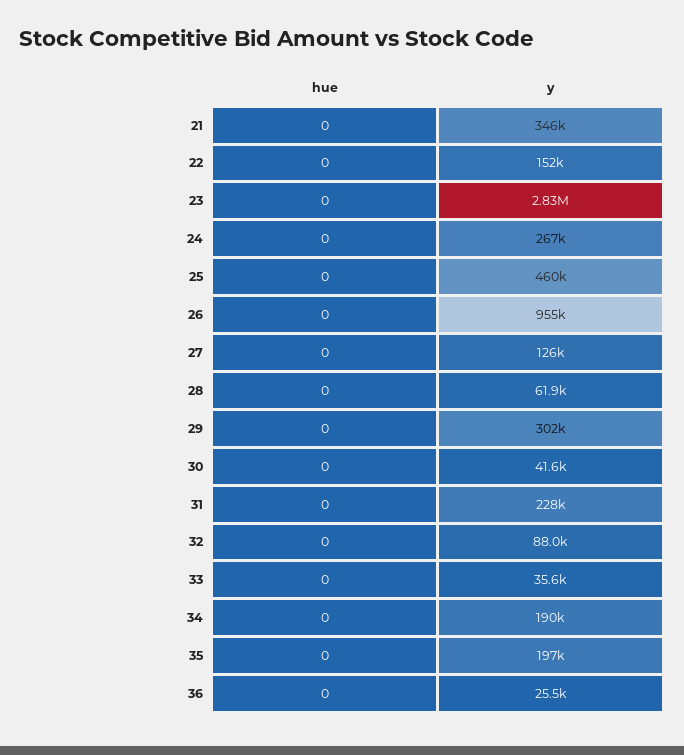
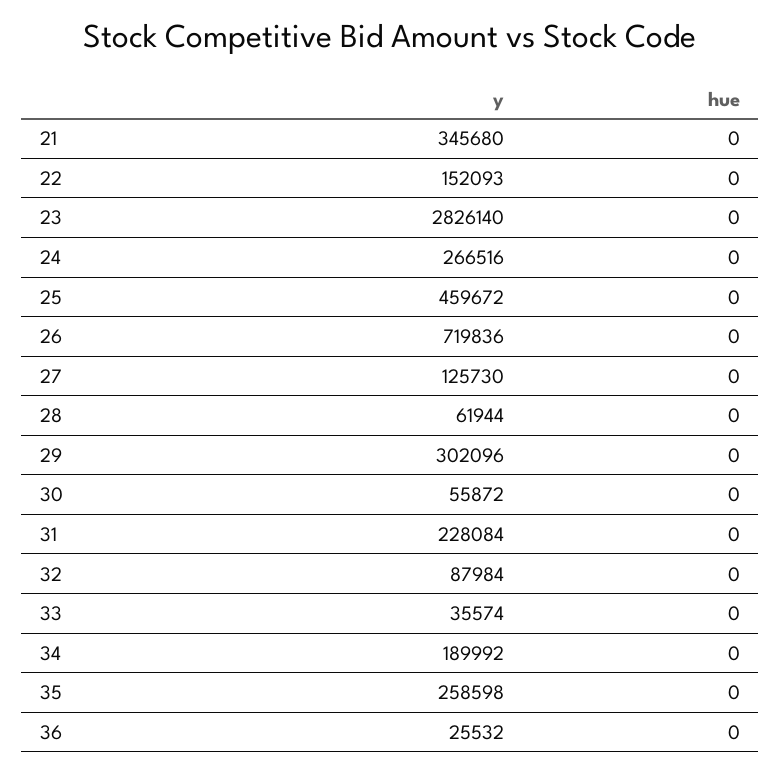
  {
    "hue": {
      "21": 0,
      "22": 0,
      "23": 0,
      "24": 0,
      "25": 0,
      "26": 0,
      "27": 0,
      "28": 0,
      "29": 0,
      "30": 0,
      "31": 0,
      "32": 0,
      "33": 0,
      "34": 0,
      "35": 0,
      "36": 0
    },
    "y": {
      "21": 345680,
      "22": 152093,
      "23": 2826140,
      "24": 266516,
      "25": 459672,
-     "26": 955000,
+     "26": 719836,
      "27": 125730,
      "28": 61944,
      "29": 302096,
-     "30": 41600,
+     "30": 55872,
      "31": 228084,
      "32": 87984,
      "33": 35574,
      "34": 189992,
-     "35": 197000,
+     "35": 258598,
      "36": 25532
    }
  }

